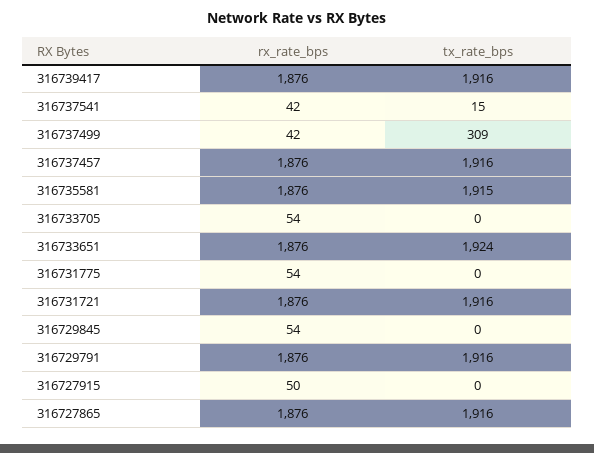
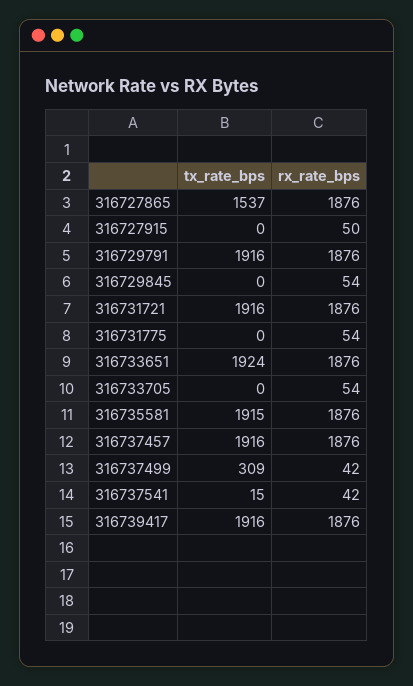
  {
    "rx_rate_bps": {
      "316739417": 1876,
      "316737541": 42,
      "316737499": 42,
      "316737457": 1876,
      "316735581": 1876,
      "316733705": 54,
      "316733651": 1876,
      "316731775": 54,
      "316731721": 1876,
      "316729845": 54,
      "316729791": 1876,
      "316727915": 50,
      "316727865": 1876
    },
    "tx_rate_bps": {
      "316739417": 1916,
      "316737541": 15,
      "316737499": 309,
      "316737457": 1916,
      "316735581": 1915,
      "316733705": 0,
      "316733651": 1924,
      "316731775": 0,
      "316731721": 1916,
      "316729845": 0,
      "316729791": 1916,
      "316727915": 0,
-     "316727865": 1916
+     "316727865": 1537
    }
  }

